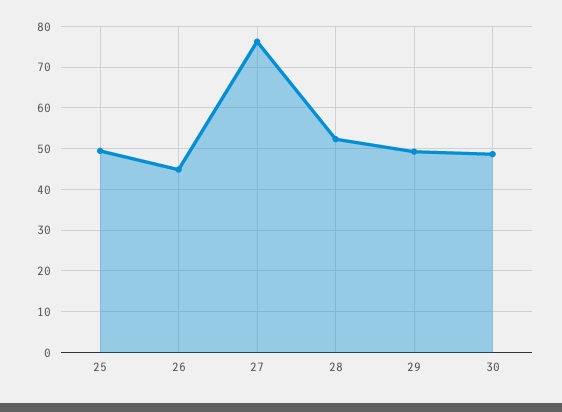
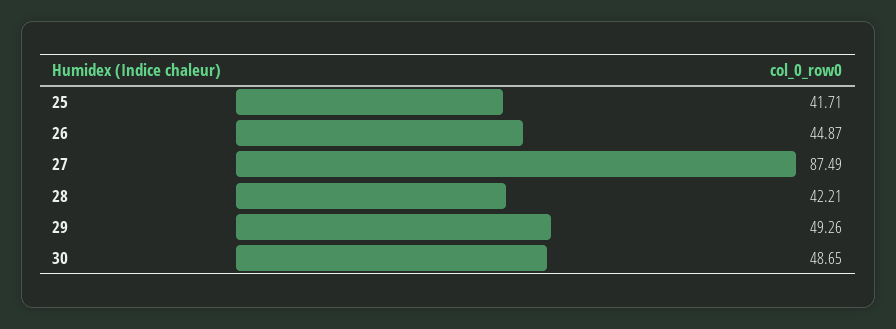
  {
-   "25": 50,
+   "25": 41.71,
    "26": 44.87,
-   "27": 76,
+   "27": 87.49,
-   "28": 52,
+   "28": 42.21,
    "29": 49.26,
    "30": 48.65
  }

